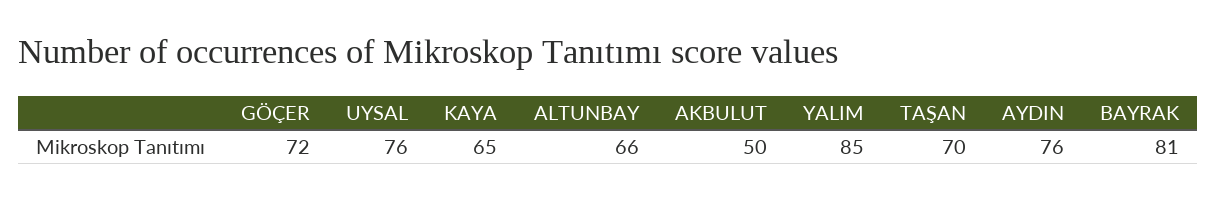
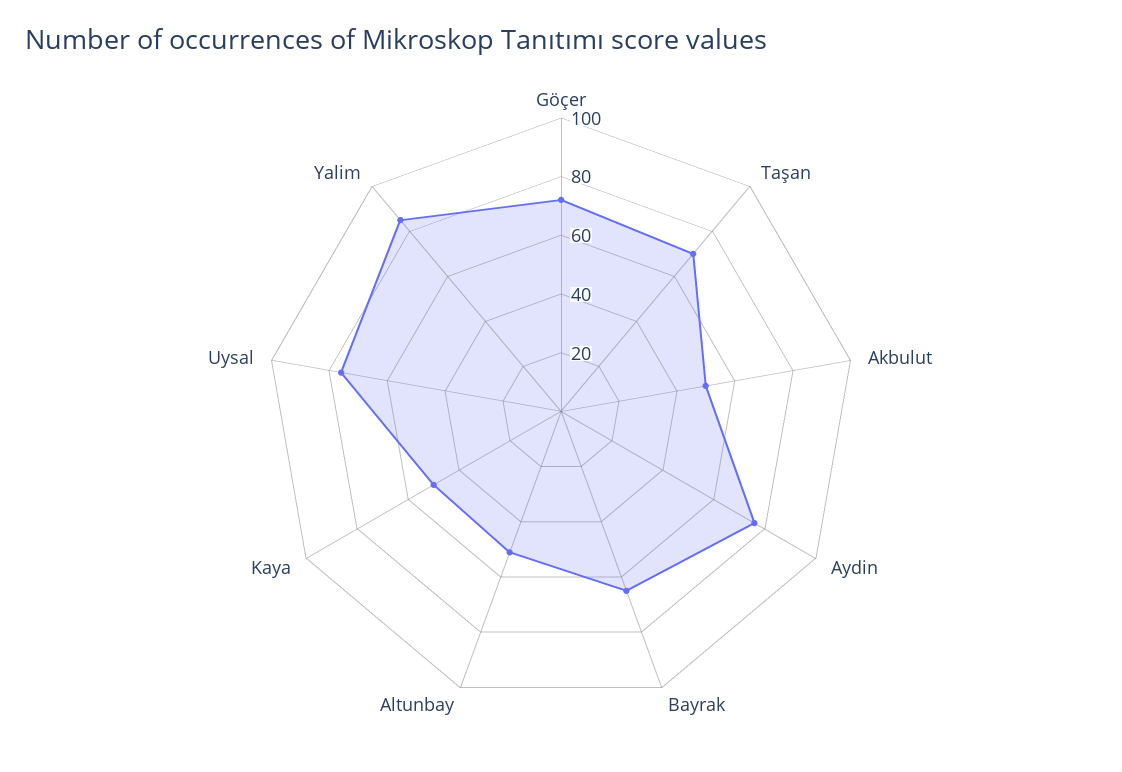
  {
    "GÖÇER": 72,
    "UYSAL": 76,
-   "KAYA": 65,
+   "KAYA": 50,
-   "ALTUNBAY": 66,
+   "ALTUNBAY": 50,
    "AKBULUT": 50,
    "YALIM": 85,
    "TAŞAN": 70,
    "AYDIN": 76,
-   "BAYRAK": 81
+   "BAYRAK": 65
  }

